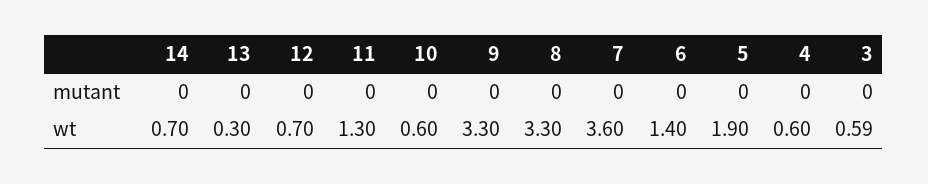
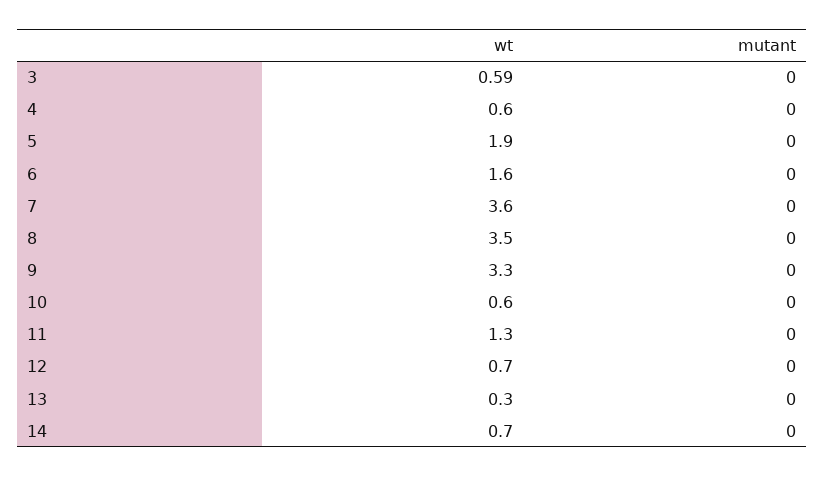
  {
    "14": {
      "mutant": 0,
      "wt": 0.7
    },
    "13": {
      "mutant": 0,
      "wt": 0.3
    },
    "12": {
      "mutant": 0,
      "wt": 0.7
    },
    "11": {
      "mutant": 0,
      "wt": 1.3
    },
    "10": {
      "mutant": 0,
      "wt": 0.6
    },
    "9": {
      "mutant": 0,
      "wt": 3.3
    },
    "8": {
      "mutant": 0,
-     "wt": 3.3
+     "wt": 3.5
    },
    "7": {
      "mutant": 0,
      "wt": 3.6
    },
    "6": {
      "mutant": 0,
-     "wt": 1.4
+     "wt": 1.6
    },
    "5": {
      "mutant": 0,
      "wt": 1.9
    },
    "4": {
      "mutant": 0,
      "wt": 0.6
    },
    "3": {
      "mutant": 0,
      "wt": 0.59
    }
  }

